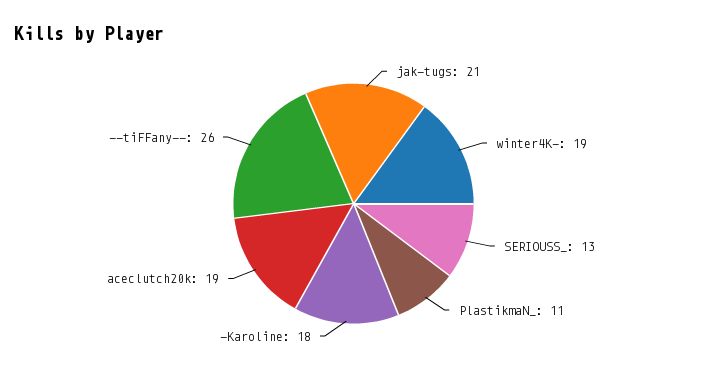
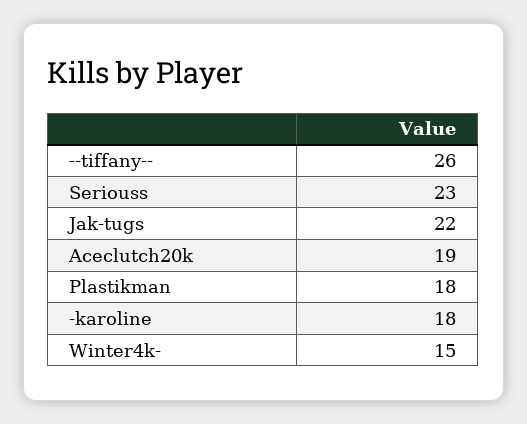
  {
-   "jak-tugs": 21,
+   "jak-tugs": 22,
-   "winter4K-": 19,
+   "winter4K-": 15,
-   "SERIOUSS_": 13,
+   "SERIOUSS_": 23,
-   "PlastikmaN_": 11,
+   "PlastikmaN_": 18,
    "-Karoline": 18,
    "aceclutch20k": 19,
    "--tiFFany--": 26
  }

